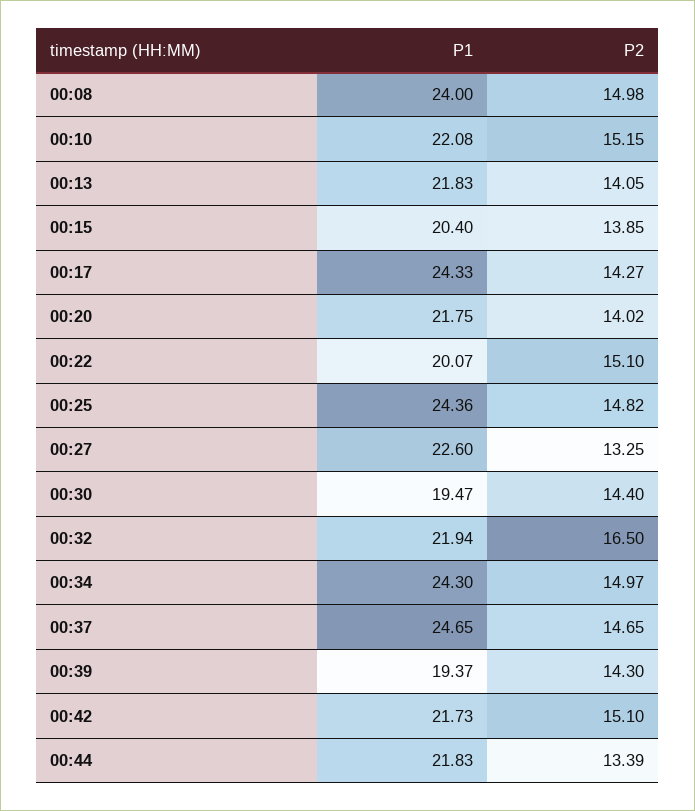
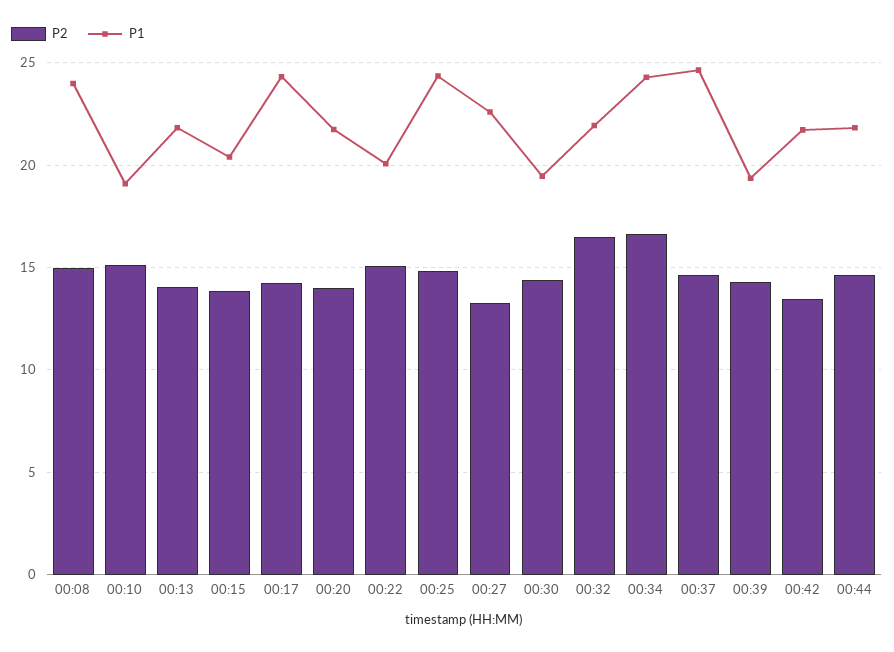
  {
    "P1": {
      "00:08": 24,
-     "00:10": 22.08,
+     "00:10": 19,
      "00:13": 21.83,
      "00:15": 20.4,
      "00:17": 24.33,
      "00:20": 21.75,
      "00:22": 20.07,
      "00:25": 24.36,
      "00:27": 22.6,
      "00:30": 19.47,
      "00:32": 21.94,
      "00:34": 24.3,
      "00:37": 24.65,
      "00:39": 19.37,
      "00:42": 21.73,
      "00:44": 21.83
    },
    "P2": {
      "00:08": 14.98,
      "00:10": 15.15,
      "00:13": 14.05,
      "00:15": 13.85,
      "00:17": 14.27,
      "00:20": 14.02,
      "00:22": 15.1,
      "00:25": 14.82,
      "00:27": 13.25,
      "00:30": 14.4,
      "00:32": 16.5,
-     "00:34": 14.97,
+     "00:34": 16.5,
      "00:37": 14.65,
      "00:39": 14.3,
-     "00:42": 15.1,
+     "00:42": 13.5,
-     "00:44": 13.39
+     "00:44": 14.5
    }
  }

